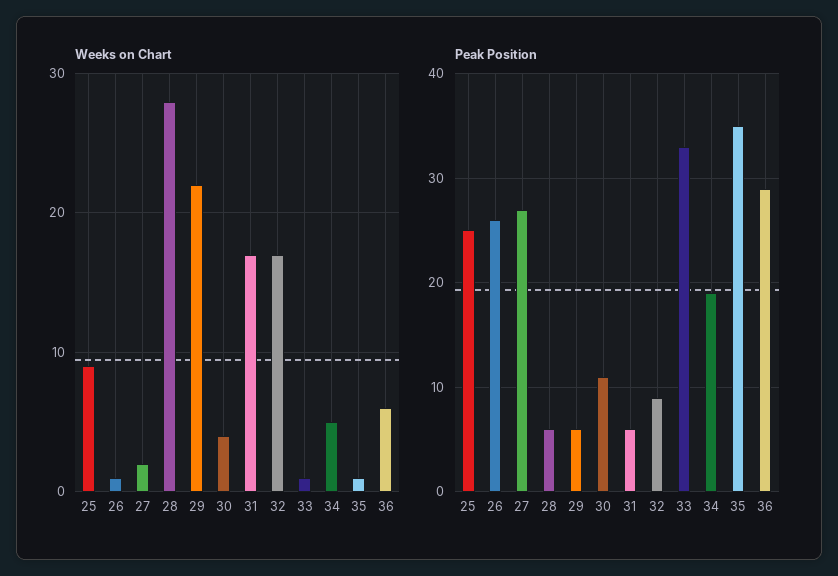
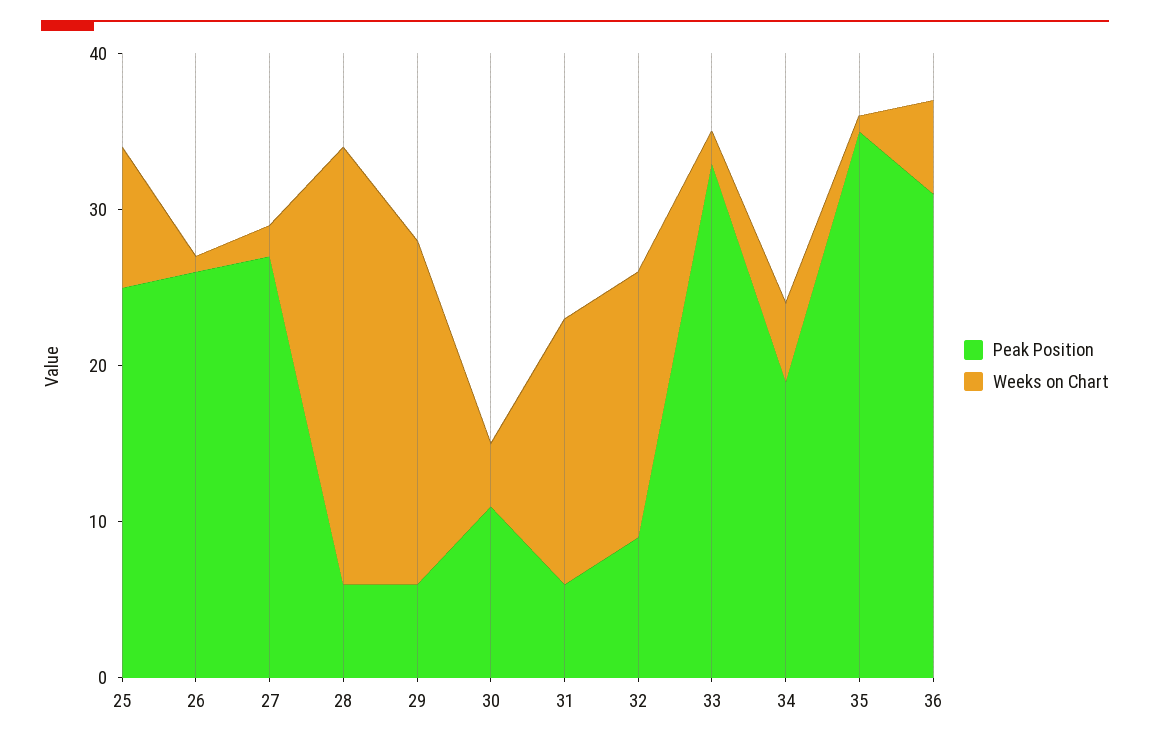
  {
    "Weeks on Chart": {
      "25": 9,
      "26": 1,
      "27": 2,
      "28": 28,
      "29": 22,
      "30": 4,
      "31": 17,
      "32": 17,
-     "33": 1,
+     "33": 2,
      "34": 5,
      "35": 1,
      "36": 6
    },
    "Peak Position": {
      "25": 25,
      "26": 26,
      "27": 27,
      "28": 6,
      "29": 6,
      "30": 11,
      "31": 6,
      "32": 9,
      "33": 33,
      "34": 19,
      "35": 35,
-     "36": 29
+     "36": 31
    }
  }

